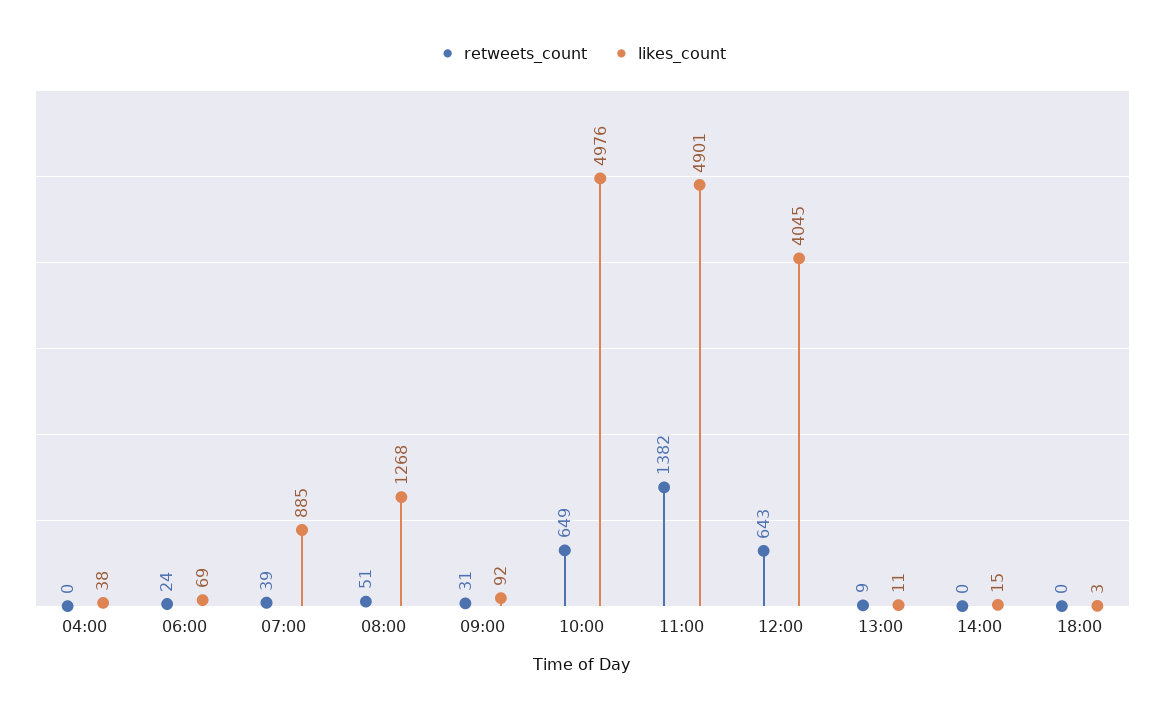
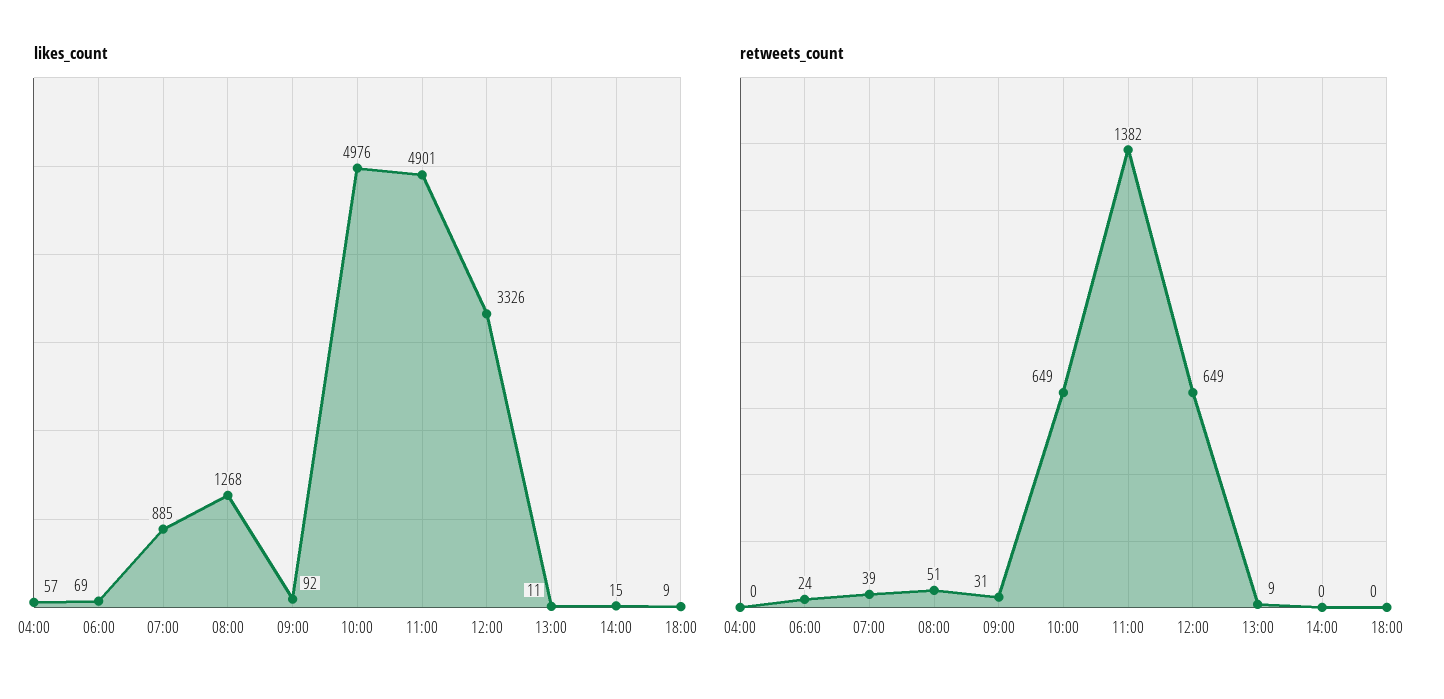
  {
    "retweets_count": {
      "04:00": 0,
      "06:00": 24,
      "07:00": 39,
      "08:00": 51,
      "09:00": 31,
      "10:00": 649,
      "11:00": 1382,
-     "12:00": 643,
+     "12:00": 649,
      "13:00": 9,
      "14:00": 0,
      "18:00": 0
    },
    "likes_count": {
-     "04:00": 38,
+     "04:00": 57,
      "06:00": 69,
      "07:00": 885,
      "08:00": 1268,
      "09:00": 92,
      "10:00": 4976,
      "11:00": 4901,
-     "12:00": 4045,
+     "12:00": 3326,
      "13:00": 11,
      "14:00": 15,
-     "18:00": 3
+     "18:00": 9
    }
  }

